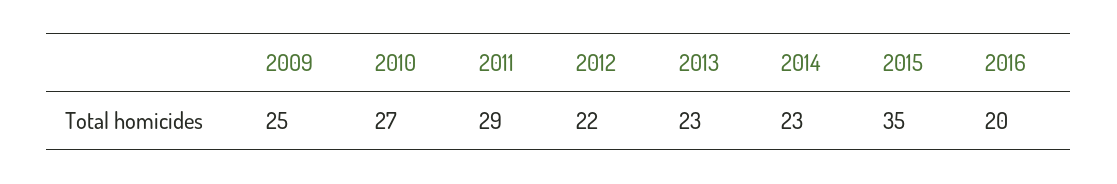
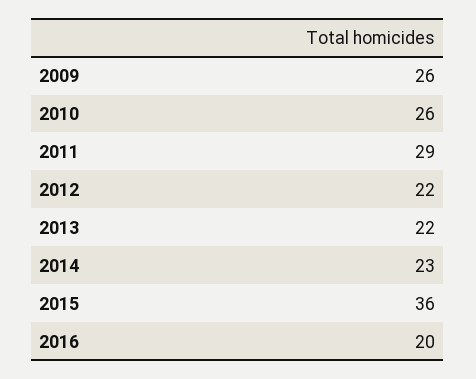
  {
-   "2009": 25,
+   "2009": 26,
-   "2010": 27,
+   "2010": 26,
    "2011": 29,
    "2012": 22,
-   "2013": 23,
+   "2013": 22,
    "2014": 23,
-   "2015": 35,
+   "2015": 36,
    "2016": 20
  }

